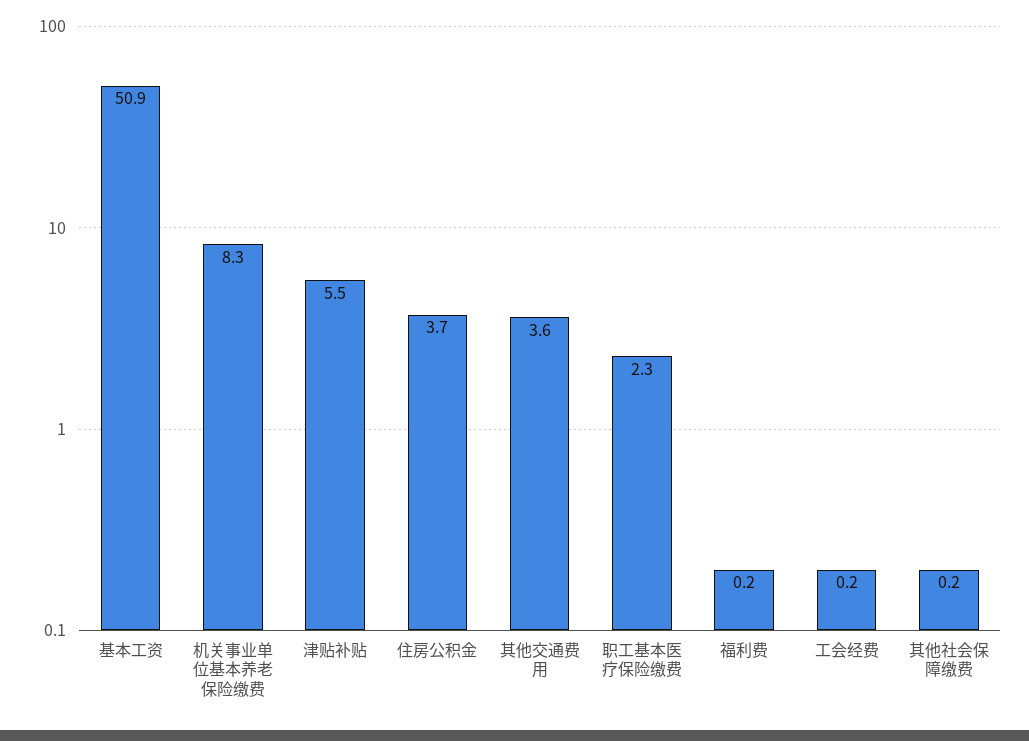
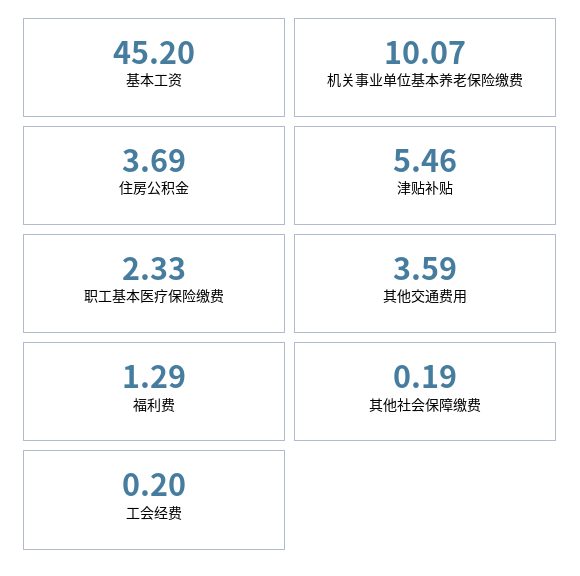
  {
-   "基本工资": 50.9,
+   "基本工资": 45.2,
-   "机关事业单位基本养老保险缴费": 8.3,
+   "机关事业单位基本养老保险缴费": 10.07,
    "津贴补贴": 5.46,
    "住房公积金": 3.69,
    "其他交通费用": 3.59,
    "职工基本医疗保险缴费": 2.33,
-   "福利费": 0.2,
+   "福利费": 1.29,
    "工会经费": 0.2,
    "其他社会保障缴费": 0.19
  }

